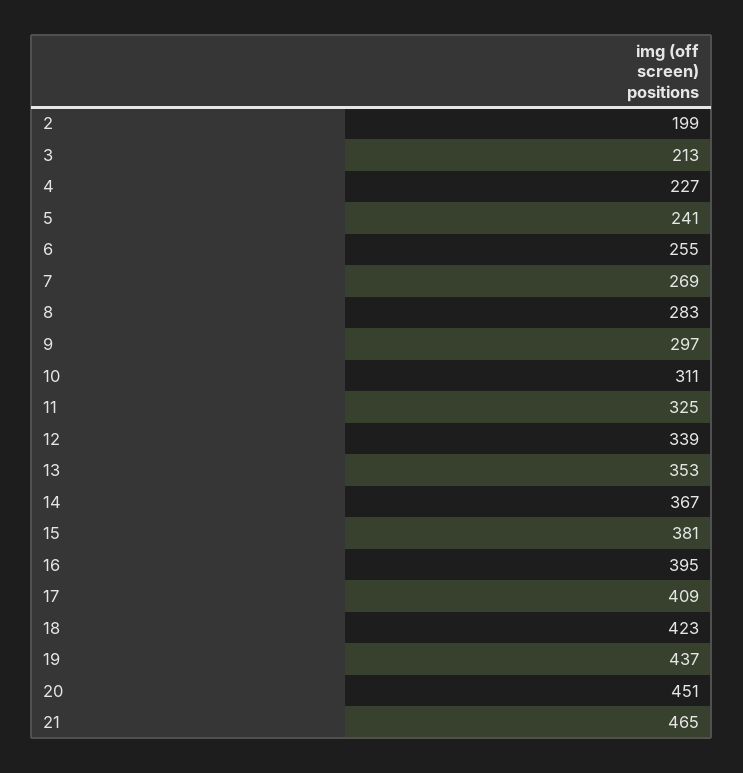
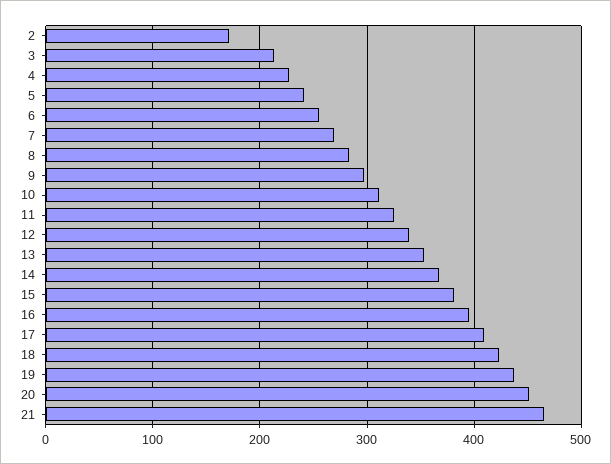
  {
-   "2": 199,
+   "2": 170,
    "3": 213,
    "4": 227,
    "5": 241,
    "6": 255,
    "7": 269,
    "8": 283,
    "9": 297,
    "10": 311,
    "11": 325,
    "12": 339,
    "13": 353,
    "14": 367,
    "15": 381,
    "16": 395,
    "17": 409,
    "18": 423,
    "19": 437,
    "20": 451,
    "21": 465
  }

